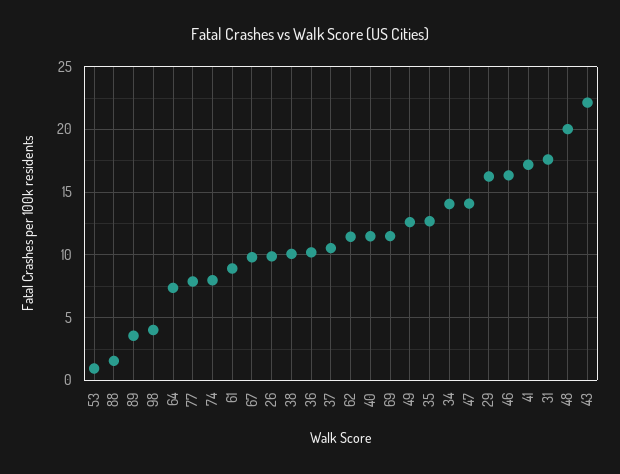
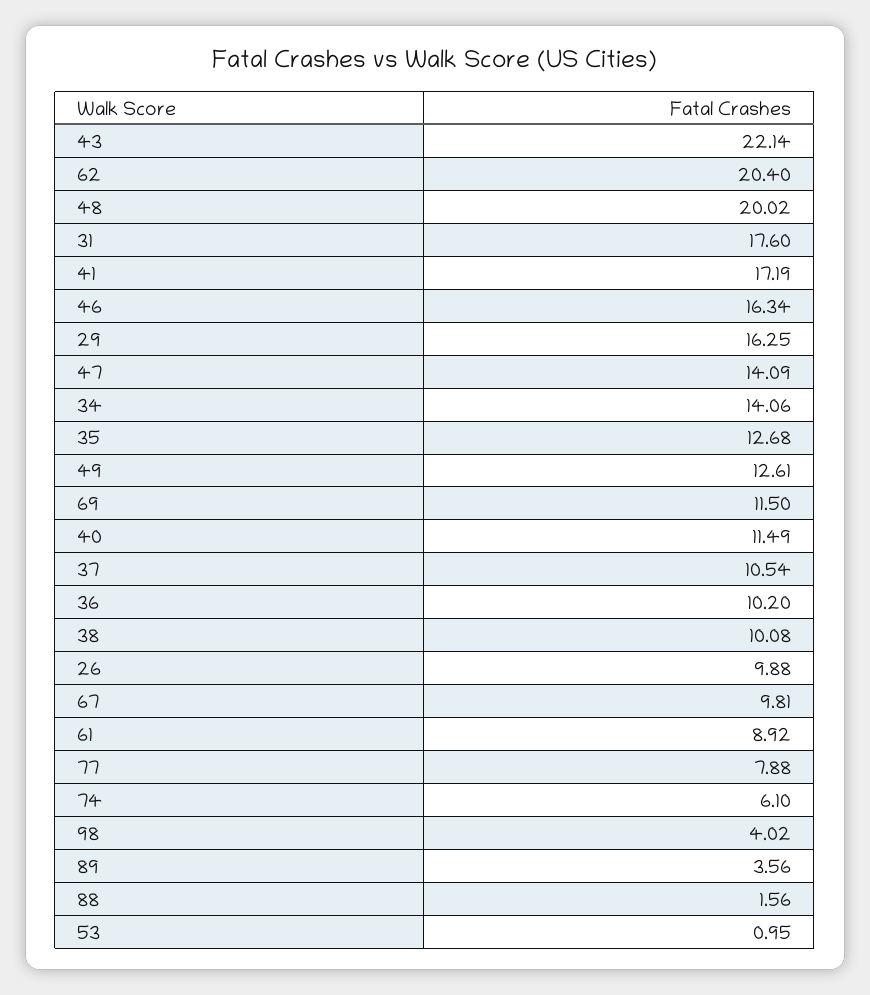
  {
    "53": 0.95,
    "88": 1.56,
    "89": 3.56,
    "98": 4.02,
-   "64": 7.5,
    "77": 7.88,
-   "74": 8,
+   "74": 6.1,
    "61": 8.92,
    "67": 9.81,
    "26": 9.88,
    "38": 10.08,
    "36": 10.2,
    "37": 10.54,
-   "62": 11.5,
+   "62": 20.4,
    "40": 11.49,
    "69": 11.5,
    "49": 12.61,
    "35": 12.68,
    "34": 14.06,
    "47": 14.09,
    "29": 16.25,
    "46": 16.34,
    "41": 17.19,
    "31": 17.6,
    "48": 20.02,
    "43": 22.14
  }

